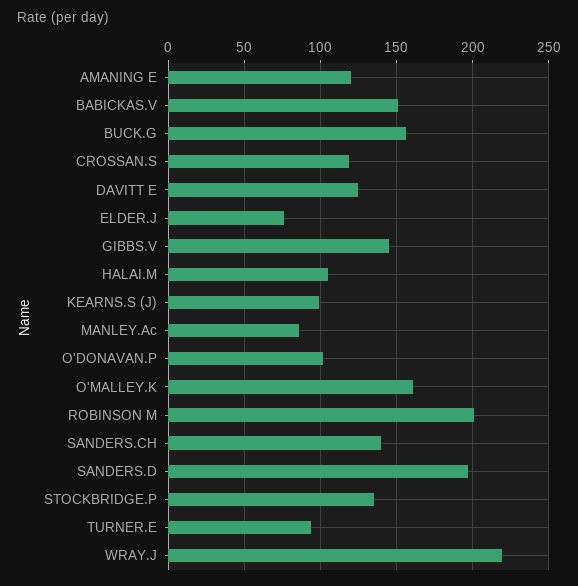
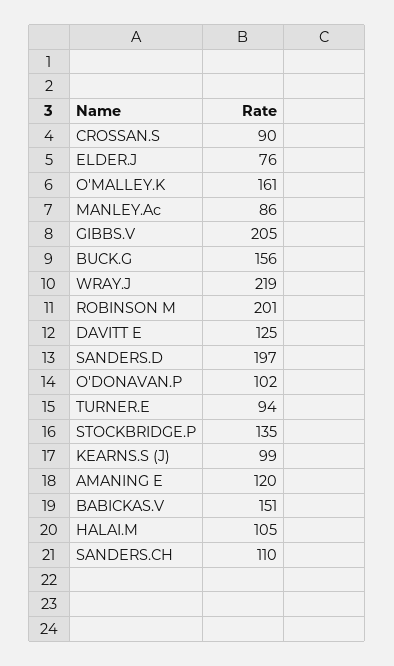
  {
    "AMANING E": 120,
    "BABICKAS.V": 151,
    "BUCK.G": 156,
-   "CROSSAN.S": 120,
+   "CROSSAN.S": 90,
    "DAVITT E": 125,
    "ELDER.J": 76,
-   "GIBBS.V": 145,
+   "GIBBS.V": 205,
    "HALAI.M": 105,
    "KEARNS.S (J)": 99,
    "MANLEY.Ac": 86,
    "O'DONAVAN.P": 102,
    "O'MALLEY.K": 161,
    "ROBINSON M": 201,
-   "SANDERS.CH": 140,
+   "SANDERS.CH": 110,
    "SANDERS.D": 197,
    "STOCKBRIDGE.P": 135,
    "TURNER.E": 94,
    "WRAY.J": 219
  }

